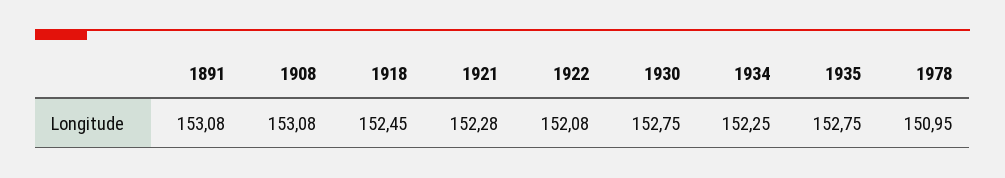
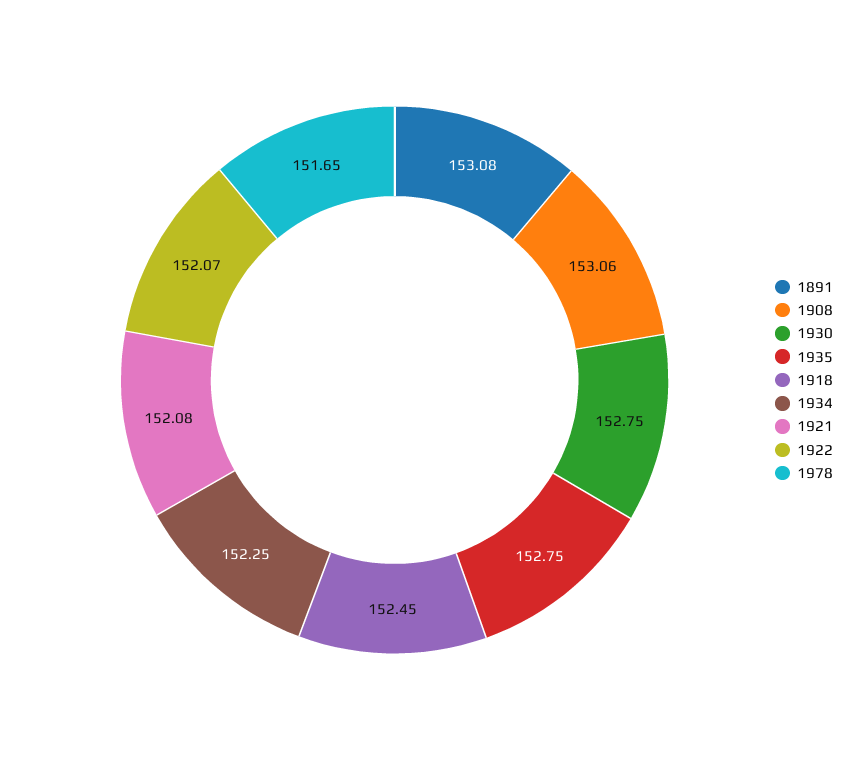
  {
    "1891": 153.08,
-   "1908": 153.08,
+   "1908": 153.06,
    "1918": 152.45,
-   "1921": 152.28,
+   "1921": 152.08,
-   "1922": 152.08,
+   "1922": 152.07,
    "1930": 152.75,
    "1934": 152.25,
    "1935": 152.75,
-   "1978": 150.95
+   "1978": 151.65
  }

